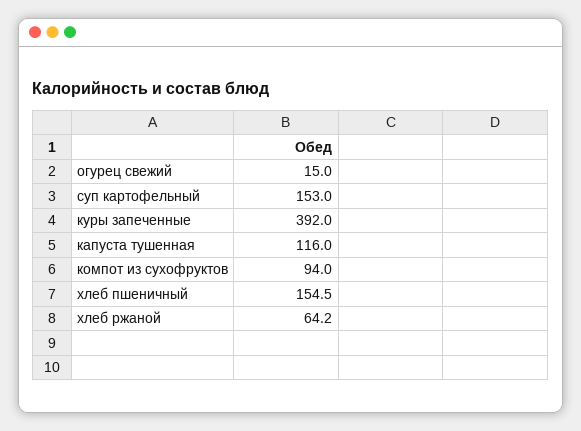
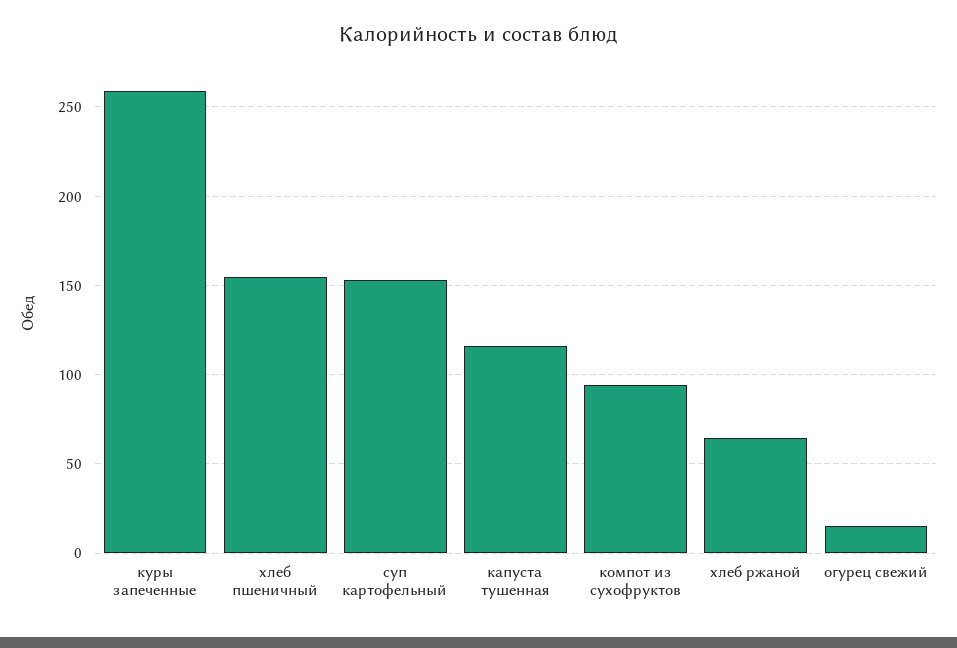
  {
    "огурец свежий": 15,
    "суп картофельный": 153,
-   "куры запеченные": 392,
+   "куры запеченные": 260,
    "капуста тушенная": 116,
    "компот из сухофруктов": 94,
    "хлеб пшеничный": 154.5,
    "хлеб ржаной": 64.2
  }

